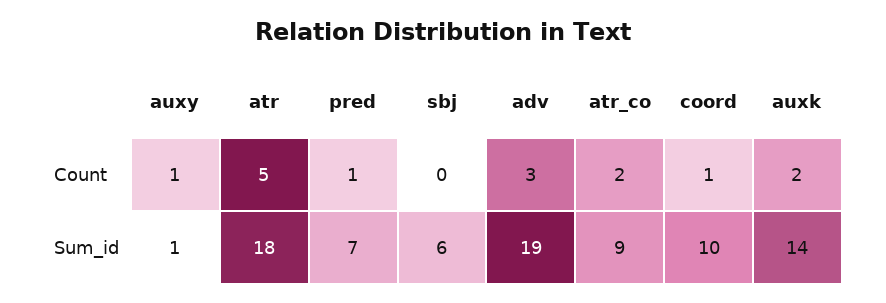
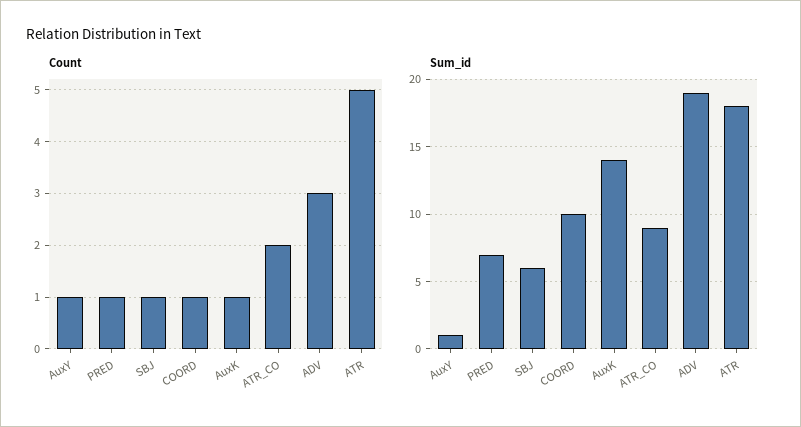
  {
    "Count": {
      "auxy": 1,
      "atr": 5,
      "pred": 1,
-     "sbj": 0,
+     "sbj": 1,
      "adv": 3,
      "atr_co": 2,
      "coord": 1,
-     "auxk": 2
+     "auxk": 1
    },
    "Sum_id": {
      "auxy": 1,
      "atr": 18,
      "pred": 7,
      "sbj": 6,
      "adv": 19,
      "atr_co": 9,
      "coord": 10,
      "auxk": 14
    }
  }

